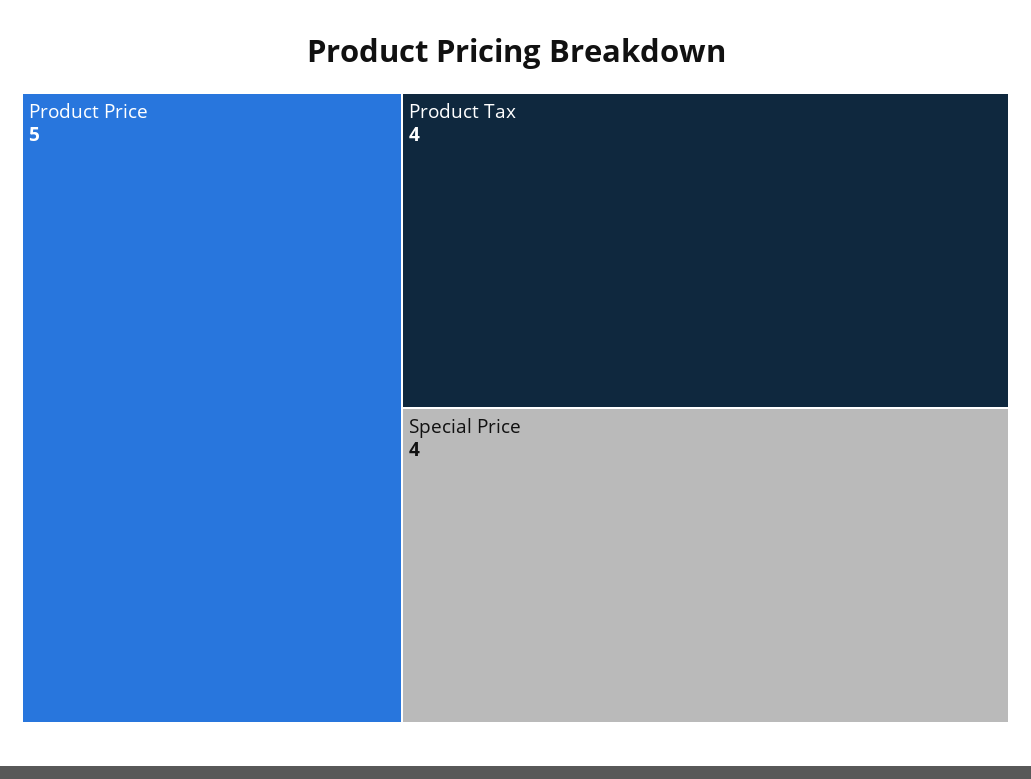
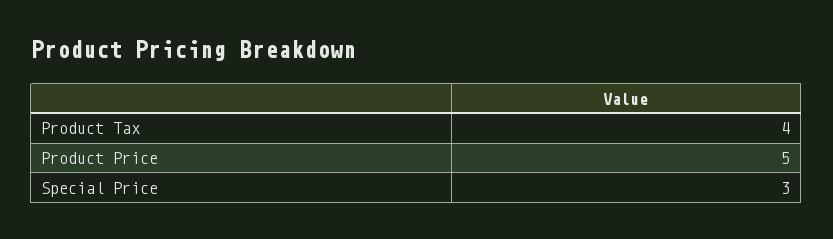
  {
    "Product Price": 5,
    "Product Tax": 4,
-   "Special Price": 4
+   "Special Price": 3
  }

